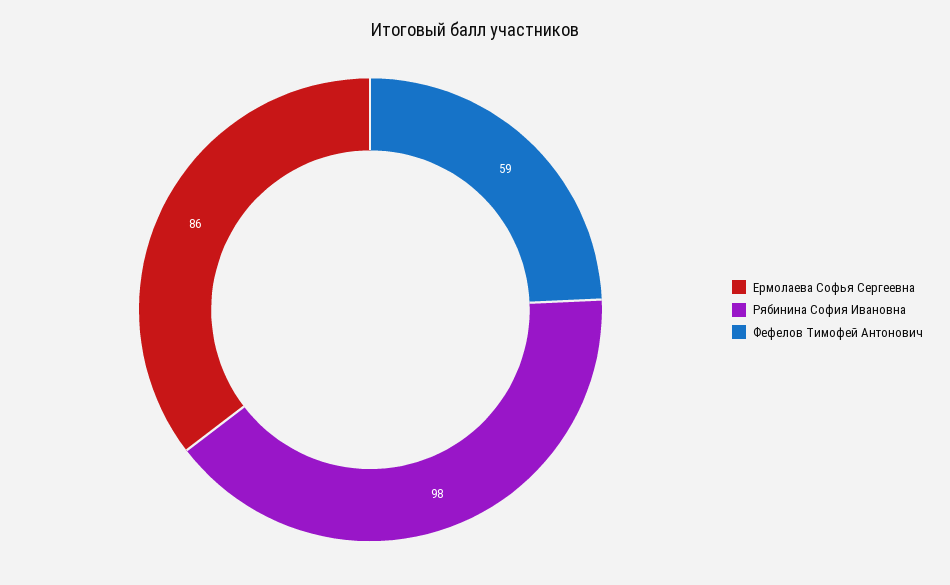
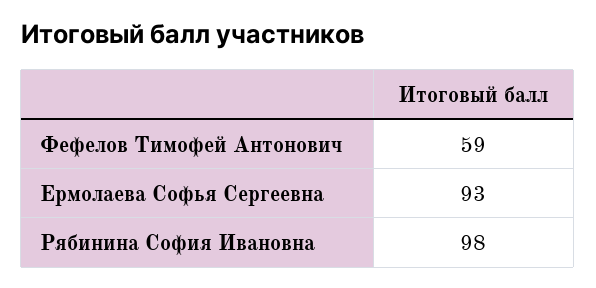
  {
-   "Ермолаева Софья Сергеевна": 86,
+   "Ермолаева Софья Сергеевна": 93,
    "Рябинина София Ивановна": 98,
    "Фефелов Тимофей Антонович": 59
  }

